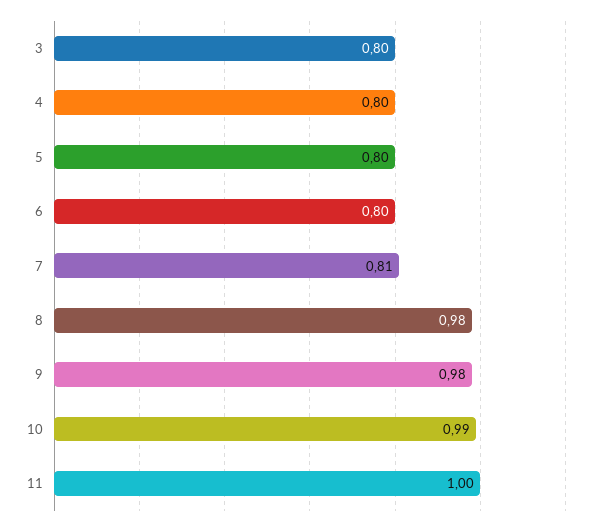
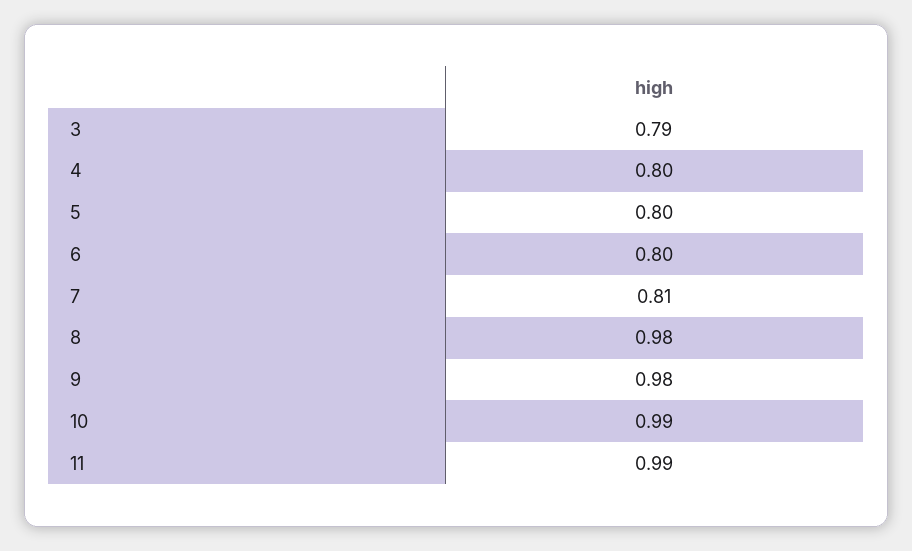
  {
-   "3": 0.8,
+   "3": 0.79,
    "4": 0.8,
    "5": 0.8,
    "6": 0.8,
    "7": 0.81,
    "8": 0.98,
    "9": 0.98,
    "10": 0.99,
-   "11": 1
+   "11": 0.99
  }

